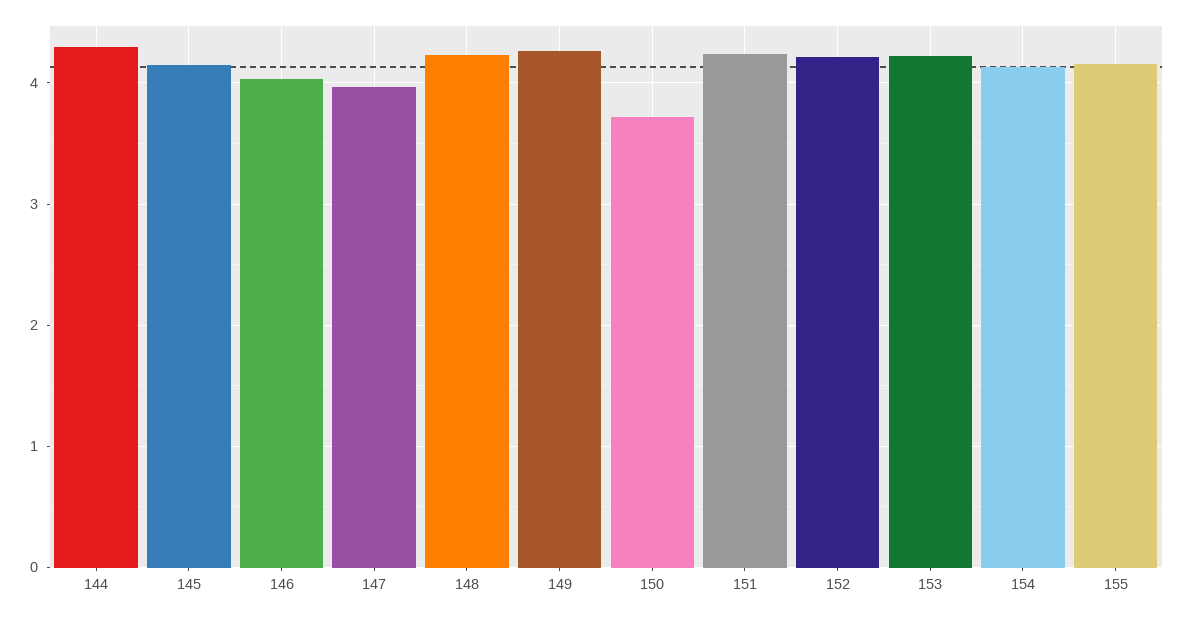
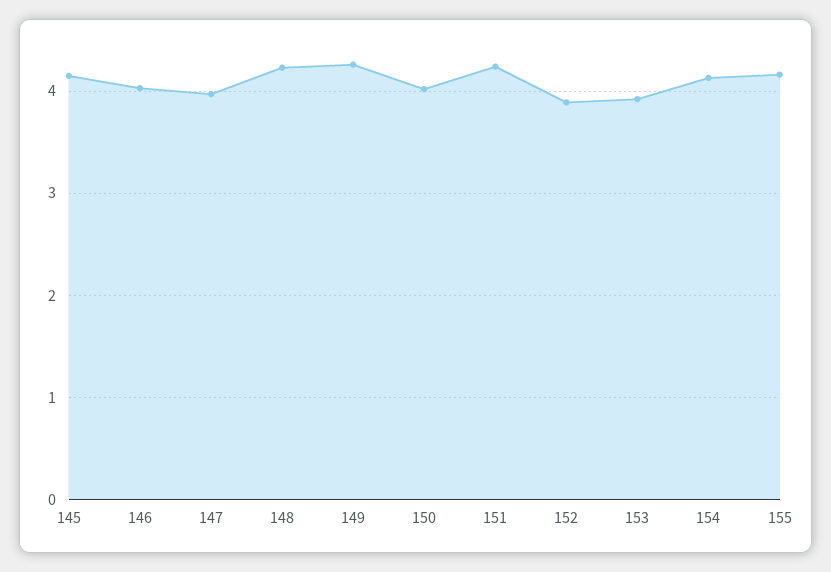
  {
-   "144": 4.3,
    "145": 4.2,
    "146": 4,
    "147": 4,
    "148": 4.2,
    "149": 4.3,
-   "150": 3.7,
+   "150": 4,
    "151": 4.2,
-   "152": 4.2,
+   "152": 3.9,
-   "153": 4.2,
+   "153": 3.9,
    "154": 4.1,
    "155": 4.2
  }

